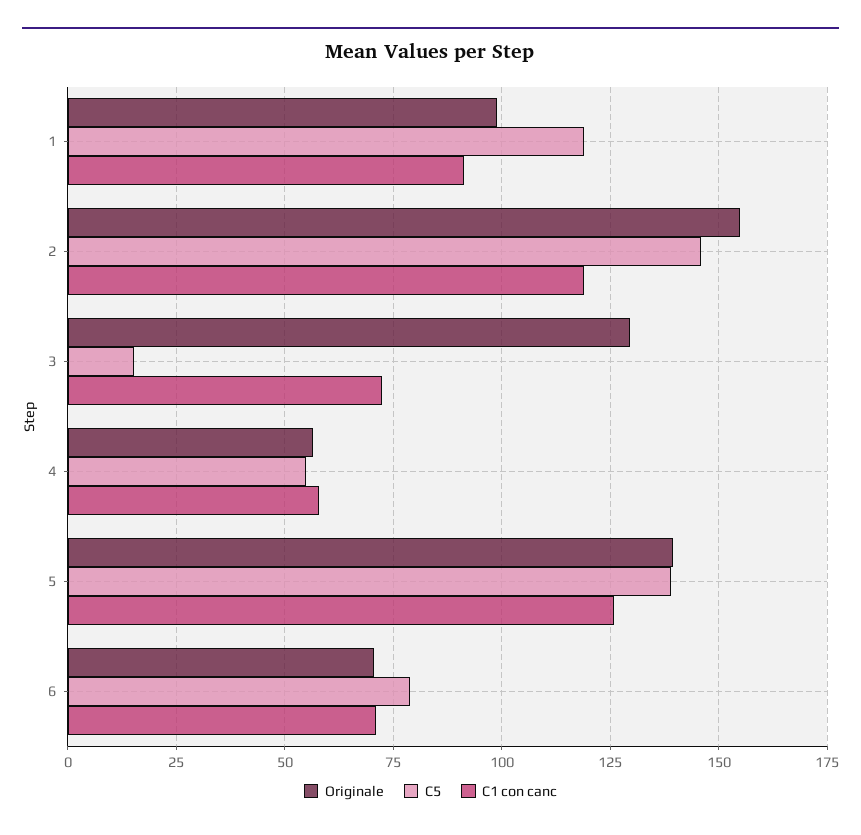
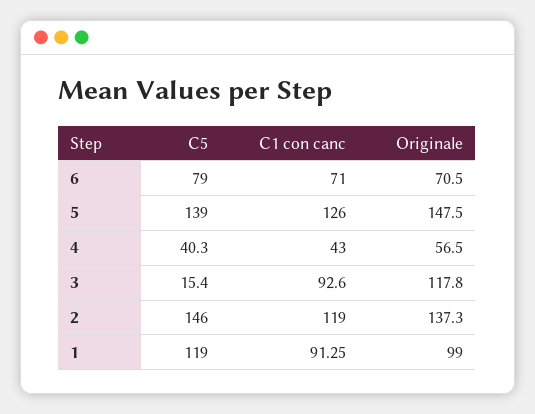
  {
    "Originale": {
      "1": 99,
-     "2": 155,
+     "2": 137.3,
-     "3": 130,
+     "3": 117.8,
      "4": 56.5,
-     "5": 140,
+     "5": 147.5,
      "6": 70.5
    },
    "C5": {
      "1": 119,
      "2": 146,
      "3": 15.4,
-     "4": 55,
+     "4": 40.3,
      "5": 139,
      "6": 79
    },
    "C1 con canc": {
      "1": 91.25,
      "2": 119,
-     "3": 72.5,
+     "3": 92.6,
-     "4": 57.5,
+     "4": 43,
      "5": 126,
      "6": 71
    }
  }

